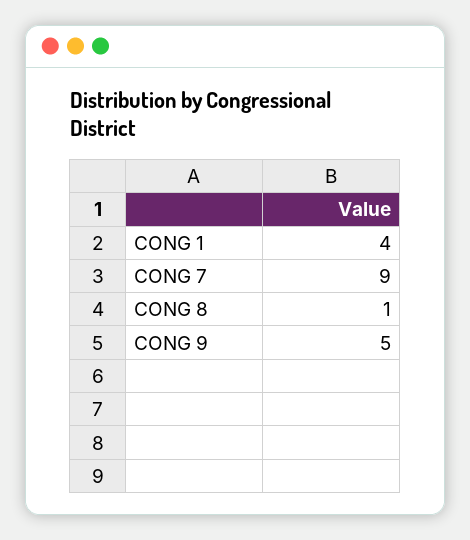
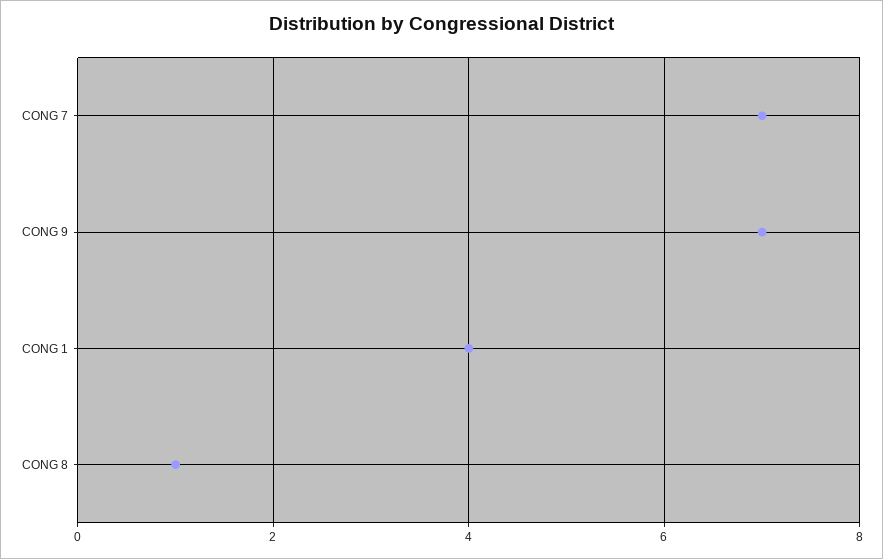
  {
    "CONG 1": 4,
-   "CONG 7": 9,
+   "CONG 7": 7,
    "CONG 8": 1,
-   "CONG 9": 5
+   "CONG 9": 7
  }

